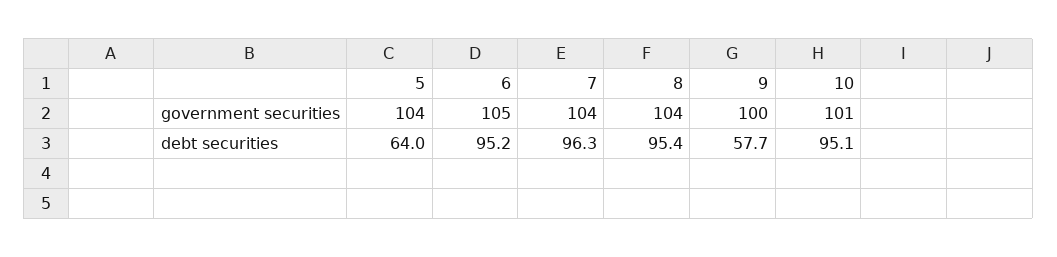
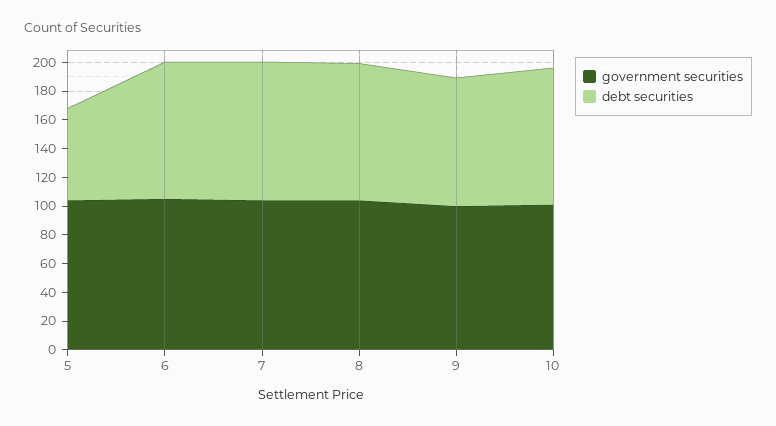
  {
    "government securities": {
      "5": 104,
      "6": 105,
      "7": 104,
      "8": 104,
      "9": 100,
      "10": 101
    },
    "debt securities": {
      "5": 64,
      "6": 95.2,
      "7": 96.3,
      "8": 95.4,
-     "9": 57.7,
+     "9": 90,
      "10": 95.1
    }
  }

